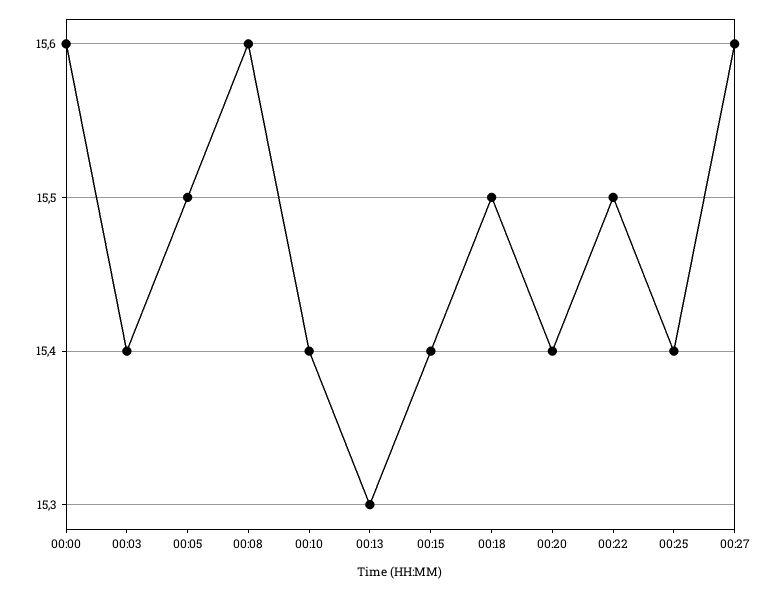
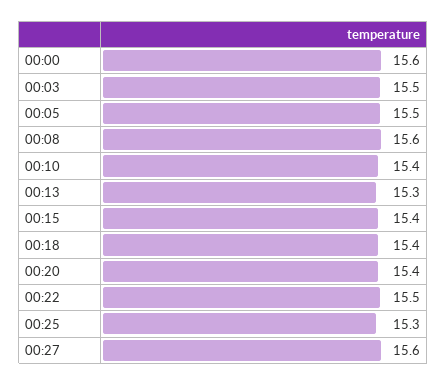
  {
    "00:00": 15.6,
-   "00:03": 15.4,
+   "00:03": 15.5,
    "00:05": 15.5,
    "00:08": 15.6,
    "00:10": 15.4,
    "00:13": 15.3,
    "00:15": 15.4,
-   "00:18": 15.5,
+   "00:18": 15.4,
    "00:20": 15.4,
    "00:22": 15.5,
-   "00:25": 15.4,
+   "00:25": 15.3,
    "00:27": 15.6
  }

